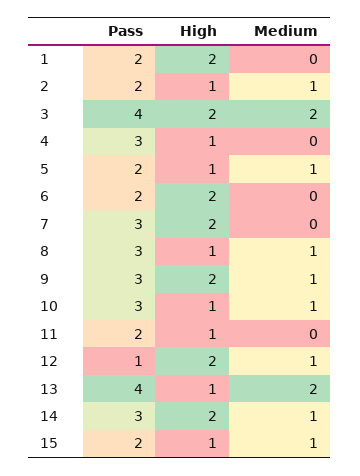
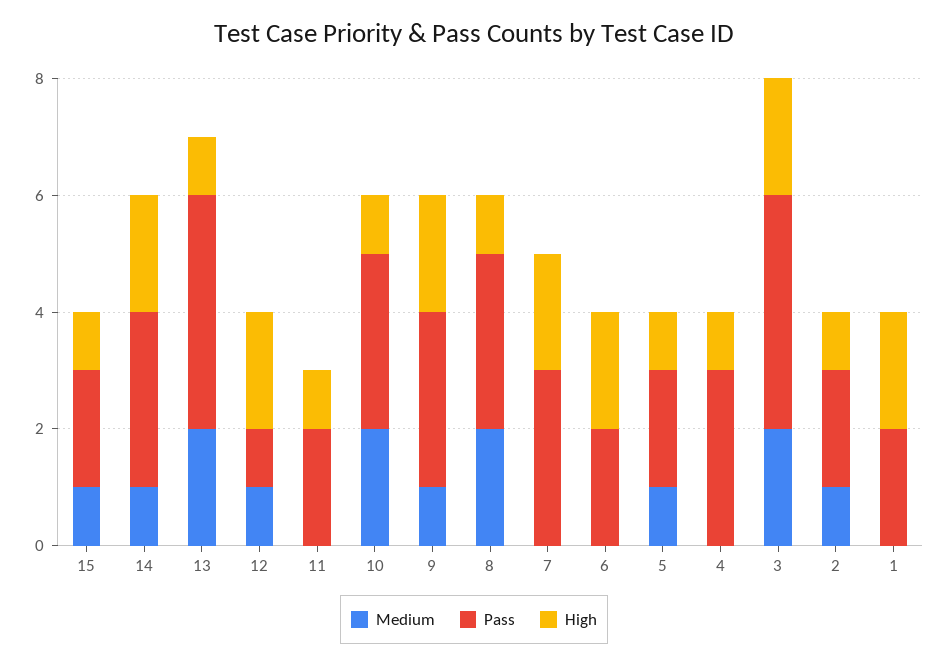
  {
    "Pass": {
      "1": 2,
      "2": 2,
      "3": 4,
      "4": 3,
      "5": 2,
      "6": 2,
      "7": 3,
      "8": 3,
      "9": 3,
      "10": 3,
      "11": 2,
      "12": 1,
      "13": 4,
      "14": 3,
      "15": 2
    },
    "High": {
      "1": 2,
      "2": 1,
      "3": 2,
      "4": 1,
      "5": 1,
      "6": 2,
      "7": 2,
      "8": 1,
      "9": 2,
      "10": 1,
      "11": 1,
      "12": 2,
      "13": 1,
      "14": 2,
      "15": 1
    },
    "Medium": {
      "1": 0,
      "2": 1,
      "3": 2,
      "4": 0,
      "5": 1,
      "6": 0,
      "7": 0,
-     "8": 1,
+     "8": 2,
      "9": 1,
-     "10": 1,
+     "10": 2,
      "11": 0,
      "12": 1,
      "13": 2,
      "14": 1,
      "15": 1
    }
  }

